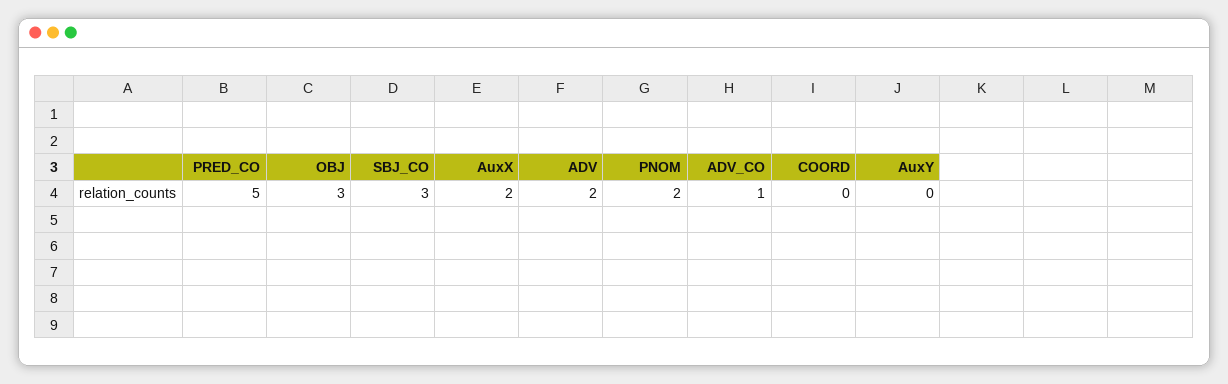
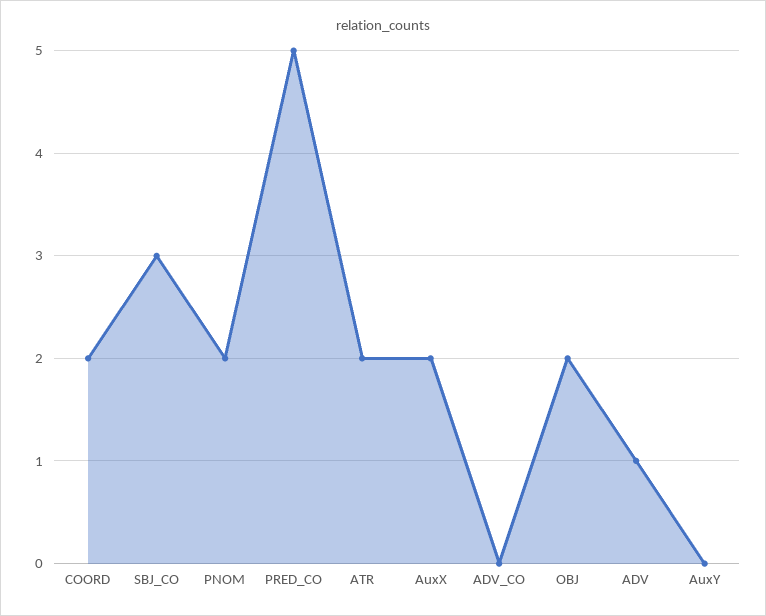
  {
    "PRED_CO": 5,
-   "OBJ": 3,
+   "OBJ": 2,
    "SBJ_CO": 3,
    "AuxX": 2,
-   "ADV": 2,
+   "ADV": 1,
    "PNOM": 2,
-   "ADV_CO": 1,
+   "ADV_CO": 0,
-   "COORD": 0,
+   "COORD": 2,
-   "AuxY": 0
+   "AuxY": 0,
+   "ATR": 2
  }

